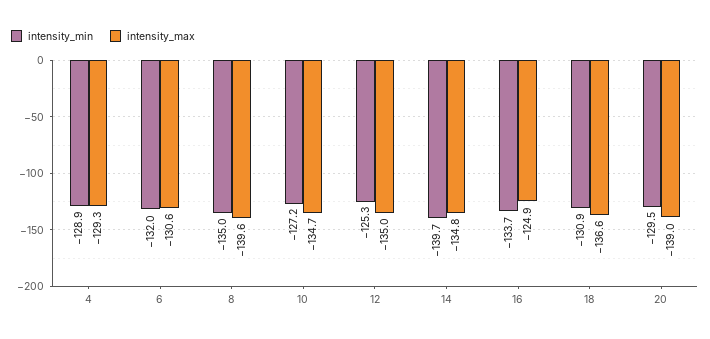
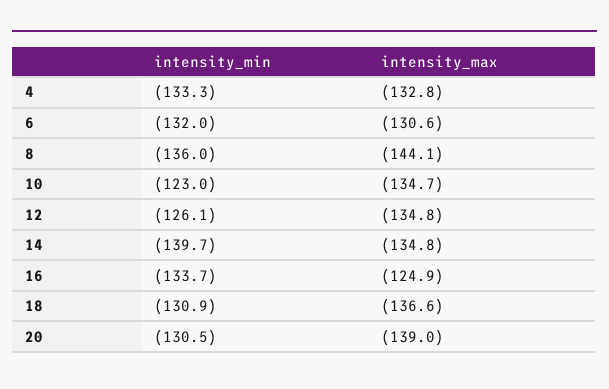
  {
    "intensity_min": {
-     "4": -128.9,
+     "4": -133.3,
      "6": -132,
-     "8": -135,
+     "8": -136,
-     "10": -127.2,
+     "10": -123,
-     "12": -125.3,
+     "12": -126.1,
      "14": -139.7,
      "16": -133.7,
      "18": -130.9,
-     "20": -129.5
+     "20": -130.5
    },
    "intensity_max": {
-     "4": -129.3,
+     "4": -132.8,
      "6": -130.6,
-     "8": -139.6,
+     "8": -144.1,
      "10": -134.7,
-     "12": -135,
+     "12": -134.8,
      "14": -134.8,
      "16": -124.9,
      "18": -136.6,
      "20": -139
    }
  }

